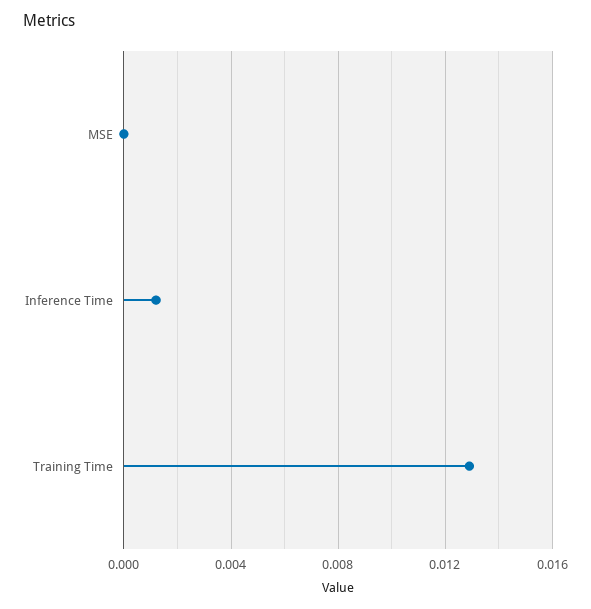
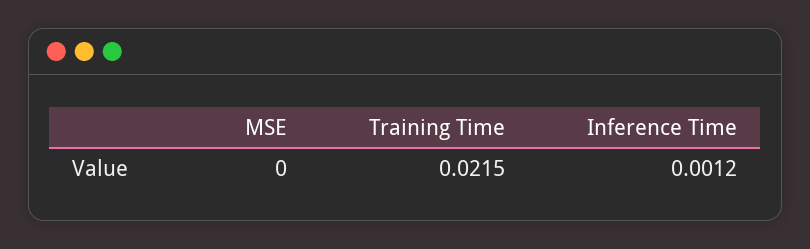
  {
    "MSE": 0,
    "Inference Time": 0.0012,
-   "Training Time": 0.013
+   "Training Time": 0.0215
  }

